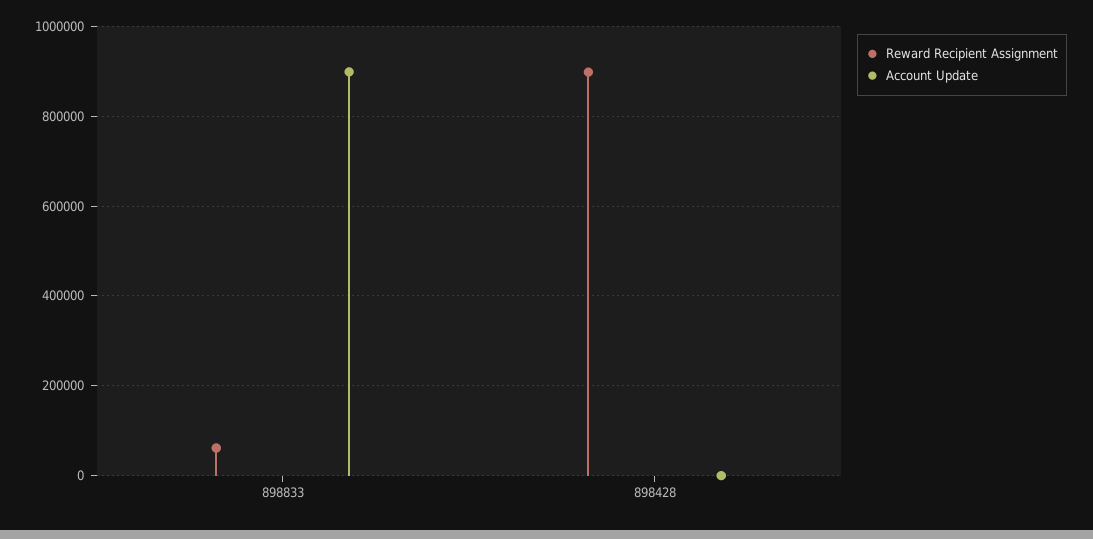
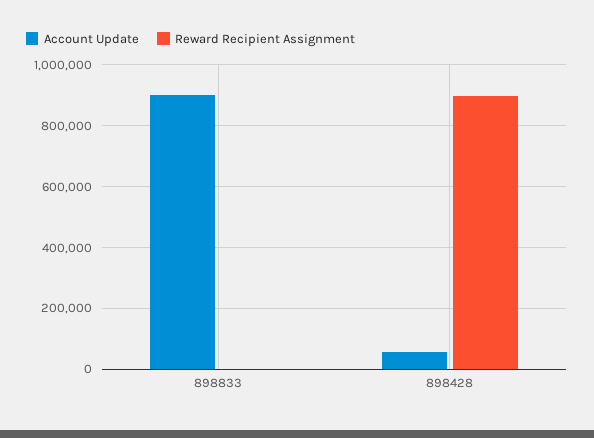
  {
    "Reward Recipient Assignment": {
-     "898833": 60000,
+     "898833": 0,
      "898428": 900000
    },
    "Account Update": {
      "898833": 900000,
-     "898428": 0
+     "898428": 60000
    }
  }

